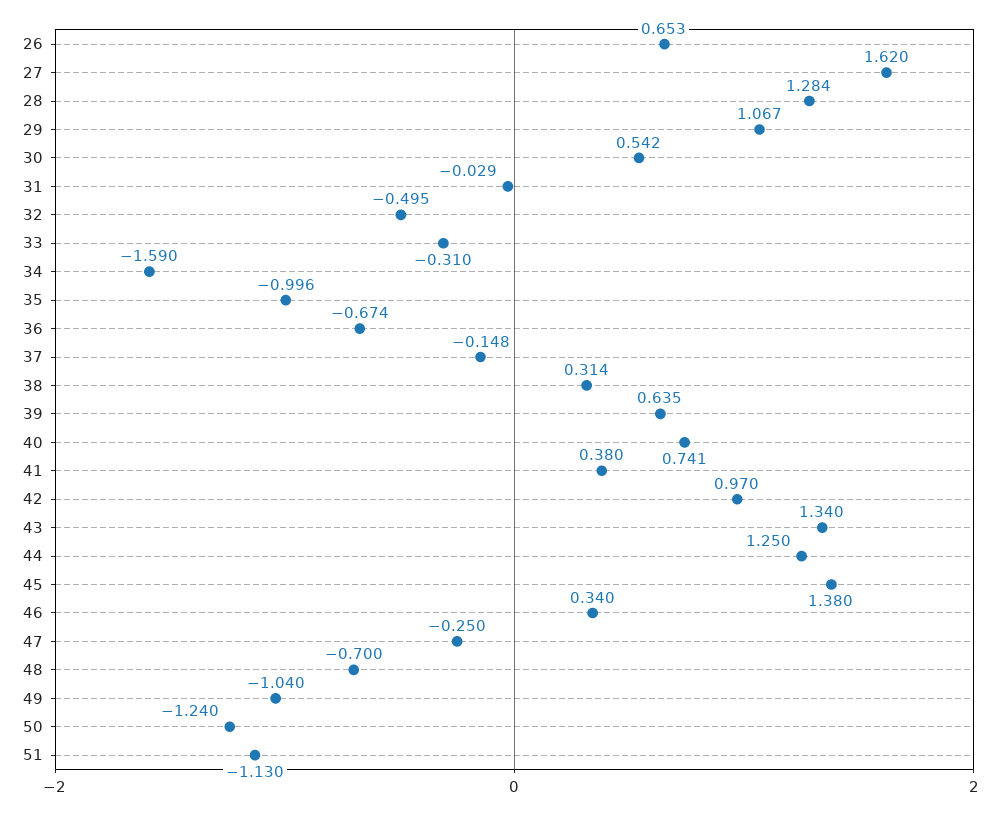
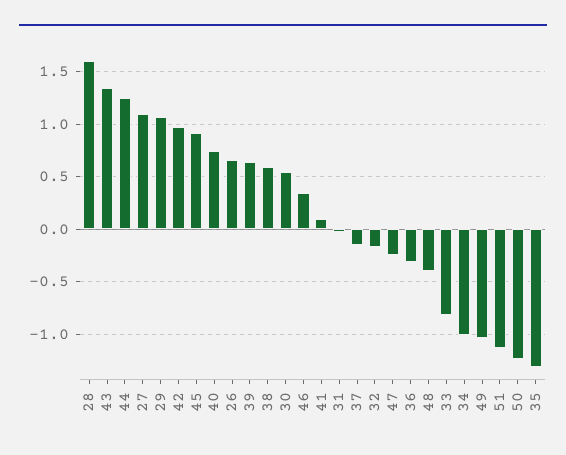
  {
    "26": 0.653,
-   "27": 1.62,
+   "27": 1.1,
-   "28": 1.284,
+   "28": 1.6,
    "29": 1.067,
    "30": 0.542,
    "31": -0.029,
-   "32": -0.495,
+   "32": -0.2,
-   "33": -0.31,
+   "33": -0.8,
-   "34": -1.59,
+   "34": -1,
-   "35": -0.996,
+   "35": -1.3,
-   "36": -0.674,
+   "36": -0.3,
    "37": -0.148,
-   "38": 0.314,
+   "38": 0.6,
    "39": 0.635,
    "40": 0.741,
-   "41": 0.38,
+   "41": 0.1,
    "42": 0.97,
    "43": 1.34,
    "44": 1.25,
-   "45": 1.38,
+   "45": 0.9,
    "46": 0.34,
    "47": -0.25,
-   "48": -0.7,
+   "48": -0.4,
    "49": -1.04,
    "50": -1.24,
    "51": -1.13
  }

